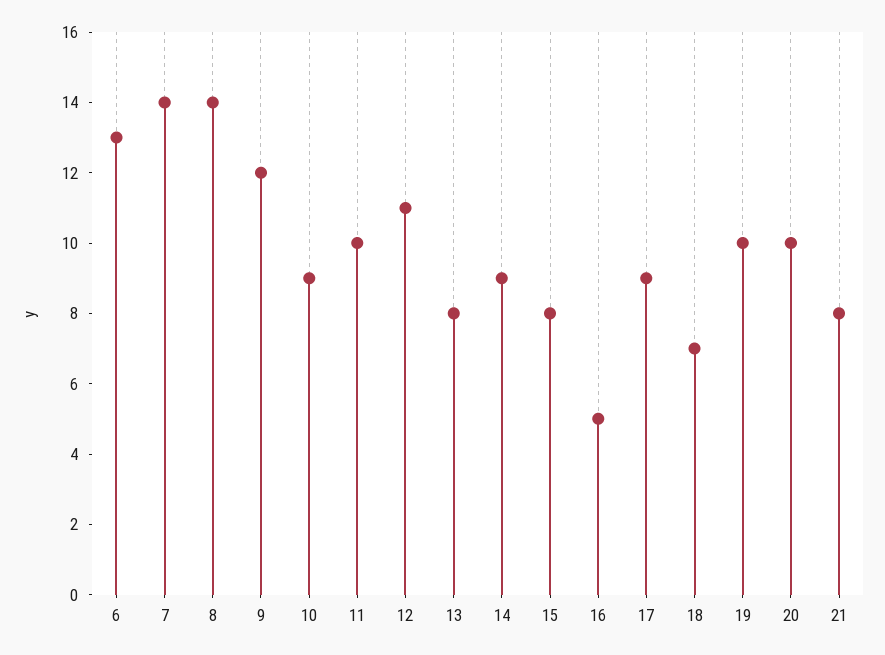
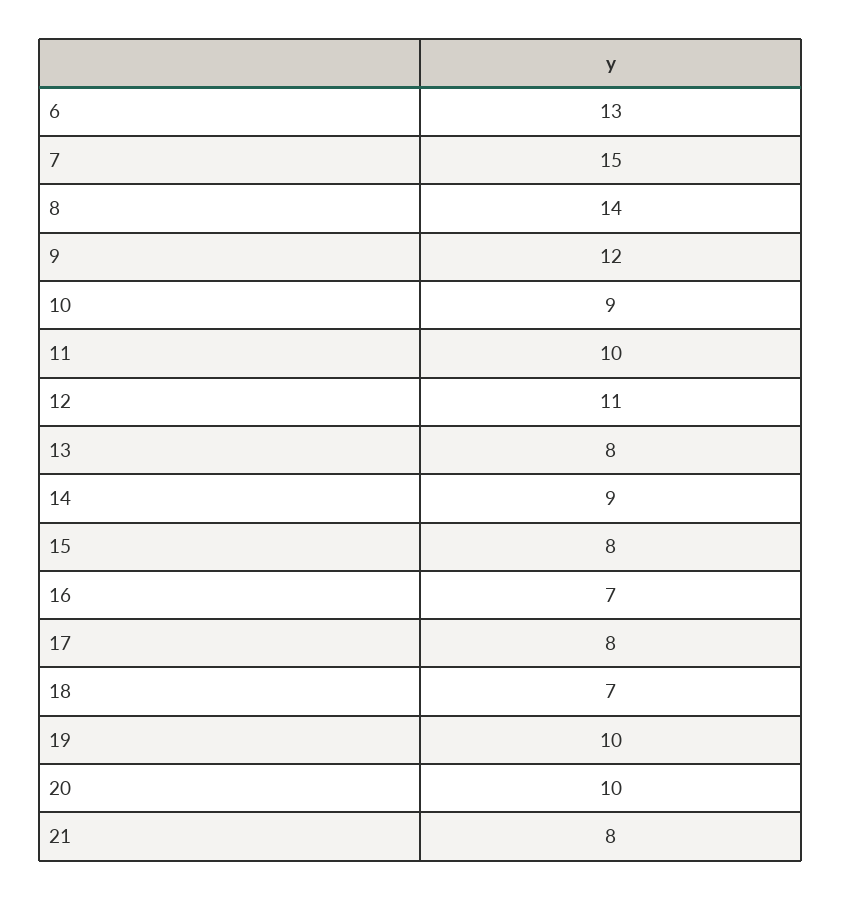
  {
    "6": 13,
-   "7": 14,
+   "7": 15,
    "8": 14,
    "9": 12,
    "10": 9,
    "11": 10,
    "12": 11,
    "13": 8,
    "14": 9,
    "15": 8,
-   "16": 5,
+   "16": 7,
-   "17": 9,
+   "17": 8,
    "18": 7,
    "19": 10,
    "20": 10,
    "21": 8
  }

